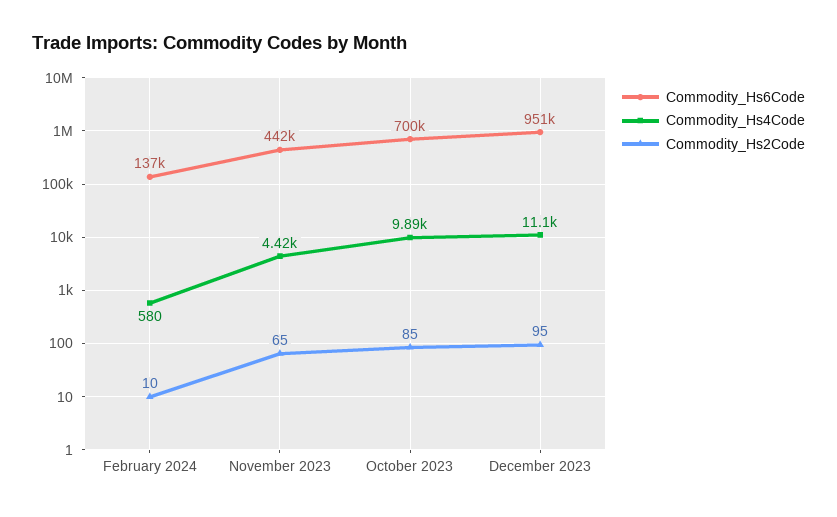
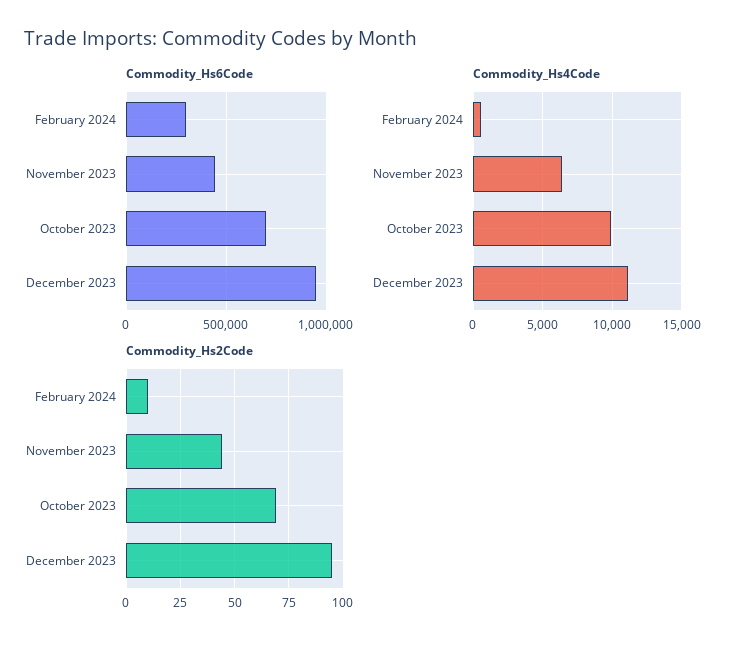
  {
    "Commodity_Hs6Code": {
-     "February 2024": 137000,
+     "February 2024": 300000,
      "November 2023": 442000,
      "October 2023": 700000,
      "December 2023": 951000
    },
    "Commodity_Hs4Code": {
      "February 2024": 580,
-     "November 2023": 4420,
+     "November 2023": 6500,
      "October 2023": 9890,
      "December 2023": 11100
    },
    "Commodity_Hs2Code": {
      "February 2024": 10,
-     "November 2023": 65,
+     "November 2023": 45,
-     "October 2023": 85,
+     "October 2023": 70,
      "December 2023": 95
    }
  }

